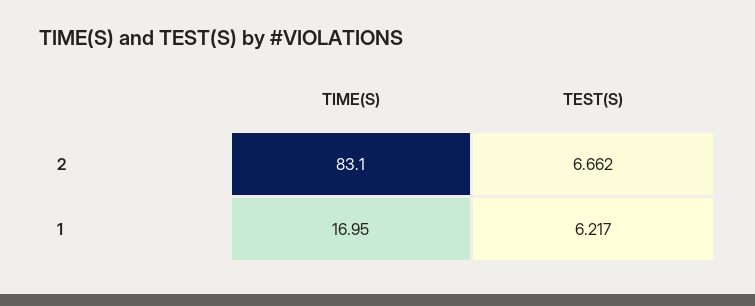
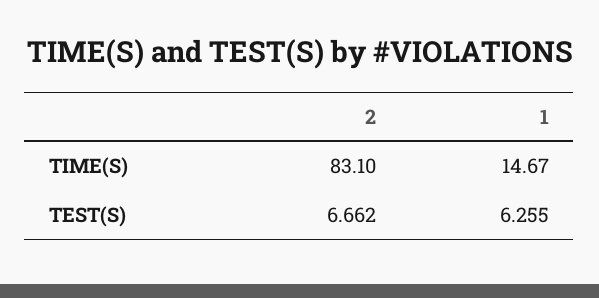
  {
    "TIME(S)": {
      "2": 83.1,
-     "1": 16.95
+     "1": 14.67
    },
    "TEST(S)": {
      "2": 6.662,
-     "1": 6.217
+     "1": 6.255
    }
  }

